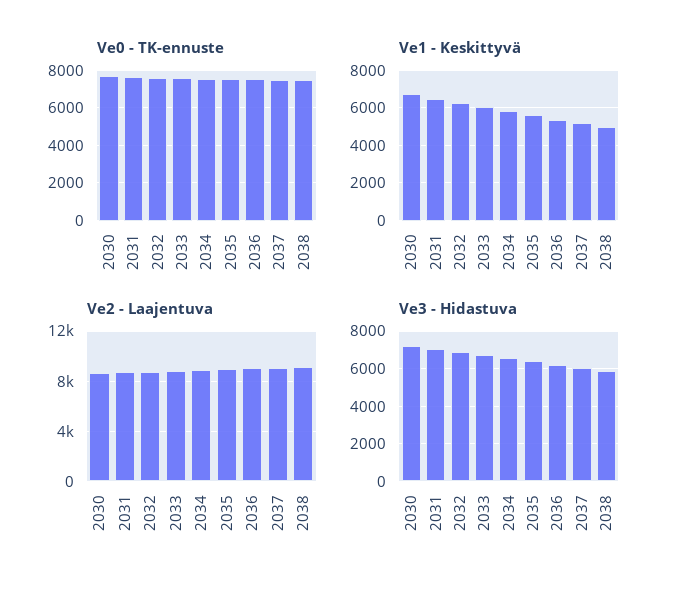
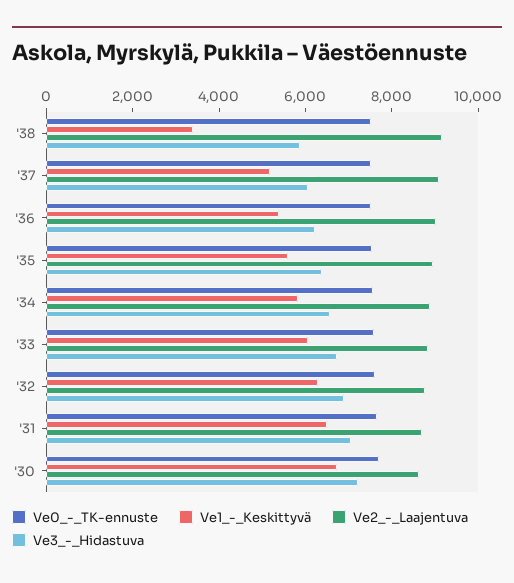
  {
    "Ve0 - TK-ennuste": {
      "2030": 7500,
      "2031": 7500,
      "2032": 7500,
      "2033": 7500,
      "2034": 7500,
      "2035": 7500,
      "2036": 7500,
      "2037": 7500,
      "2038": 7500
    },
    "Ve1 - Keskittyvä": {
      "2030": 6500,
      "2031": 6500,
      "2032": 6500,
      "2033": 6000,
      "2034": 6000,
      "2035": 5500,
      "2036": 5500,
      "2037": 5000,
-     "2038": 5000
+     "2038": 3500
    },
    "Ve2 - Laajentuva": {
      "2030": 8500,
      "2031": 8500,
      "2032": 9000,
      "2033": 9000,
      "2034": 9000,
      "2035": 9000,
      "2036": 9000,
      "2037": 9000,
      "2038": 9000
    },
    "Ve3 - Hidastuva": {
      "2030": 7000,
      "2031": 7000,
      "2032": 7000,
      "2033": 6500,
      "2034": 6500,
      "2035": 6500,
      "2036": 6000,
      "2037": 6000,
      "2038": 6000
    }
  }

